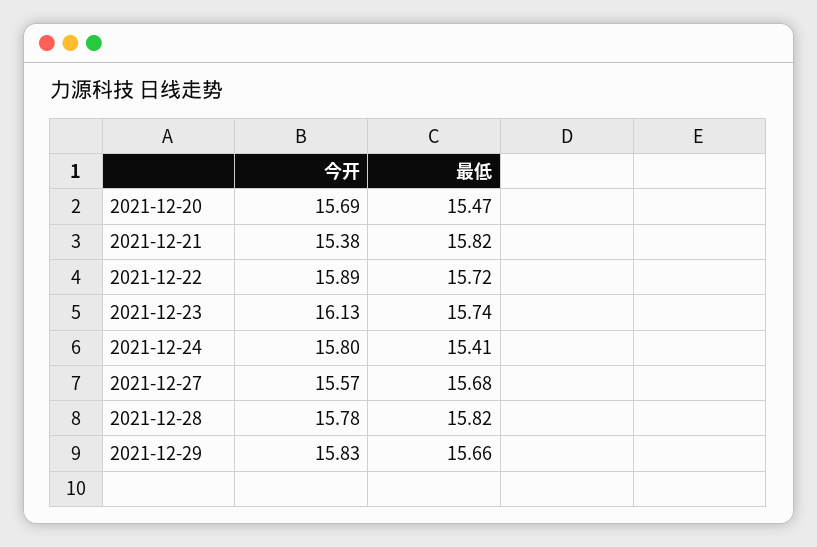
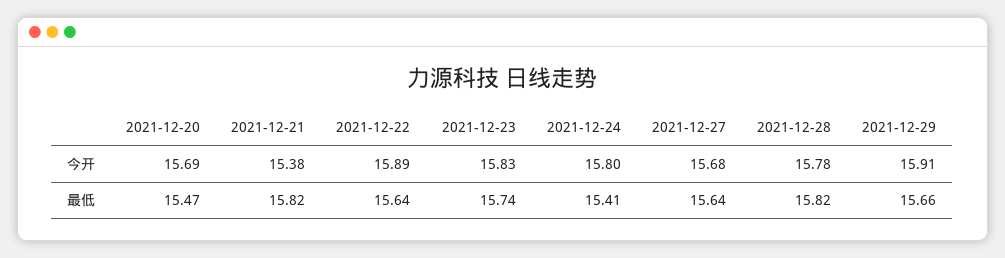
  {
    "今开": {
      "2021-12-20": 15.69,
      "2021-12-21": 15.38,
      "2021-12-22": 15.89,
-     "2021-12-23": 16.13,
+     "2021-12-23": 15.83,
      "2021-12-24": 15.8,
-     "2021-12-27": 15.57,
+     "2021-12-27": 15.68,
      "2021-12-28": 15.78,
-     "2021-12-29": 15.83
+     "2021-12-29": 15.91
    },
    "最低": {
      "2021-12-20": 15.47,
      "2021-12-21": 15.82,
-     "2021-12-22": 15.72,
+     "2021-12-22": 15.64,
      "2021-12-23": 15.74,
      "2021-12-24": 15.41,
-     "2021-12-27": 15.68,
+     "2021-12-27": 15.64,
      "2021-12-28": 15.82,
      "2021-12-29": 15.66
    }
  }

